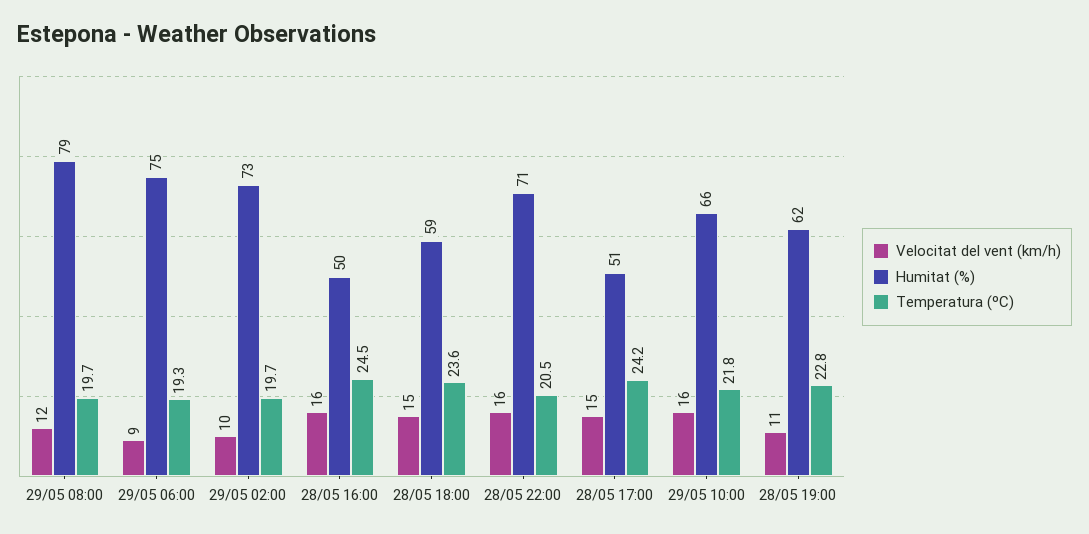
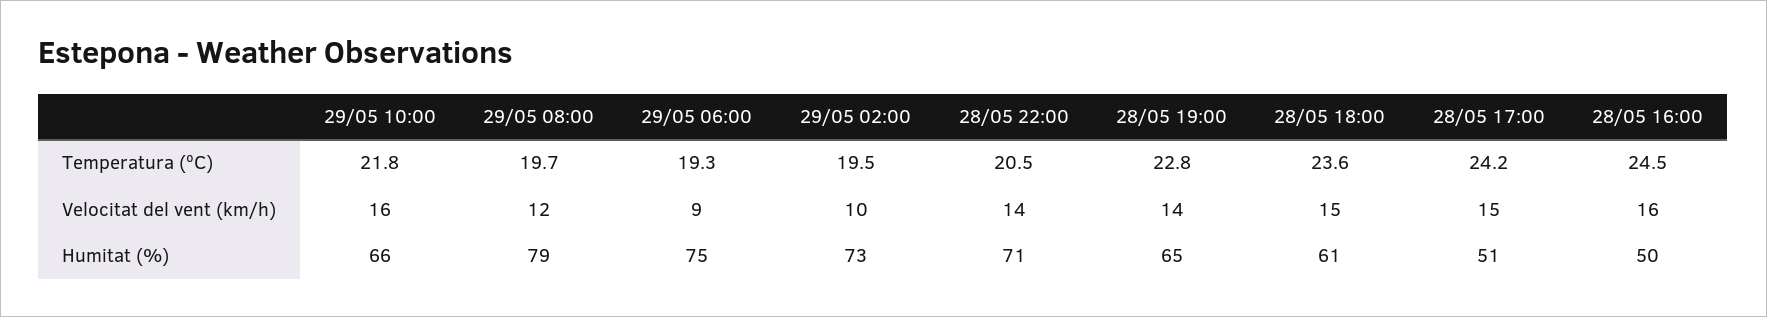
  {
    "Velocitat del vent (km/h)": {
      "29/05 08:00": 12,
      "29/05 06:00": 9,
      "29/05 02:00": 10,
      "28/05 16:00": 16,
      "28/05 18:00": 15,
-     "28/05 22:00": 16,
+     "28/05 22:00": 14,
      "28/05 17:00": 15,
      "29/05 10:00": 16,
-     "28/05 19:00": 11
+     "28/05 19:00": 14
    },
    "Humitat (%)": {
      "29/05 08:00": 79,
      "29/05 06:00": 75,
      "29/05 02:00": 73,
      "28/05 16:00": 50,
-     "28/05 18:00": 59,
+     "28/05 18:00": 61,
      "28/05 22:00": 71,
      "28/05 17:00": 51,
      "29/05 10:00": 66,
-     "28/05 19:00": 62
+     "28/05 19:00": 65
    },
    "Temperatura (ºC)": {
      "29/05 08:00": 19.7,
      "29/05 06:00": 19.3,
-     "29/05 02:00": 19.7,
+     "29/05 02:00": 19.5,
      "28/05 16:00": 24.5,
      "28/05 18:00": 23.6,
      "28/05 22:00": 20.5,
      "28/05 17:00": 24.2,
      "29/05 10:00": 21.8,
      "28/05 19:00": 22.8
    }
  }

